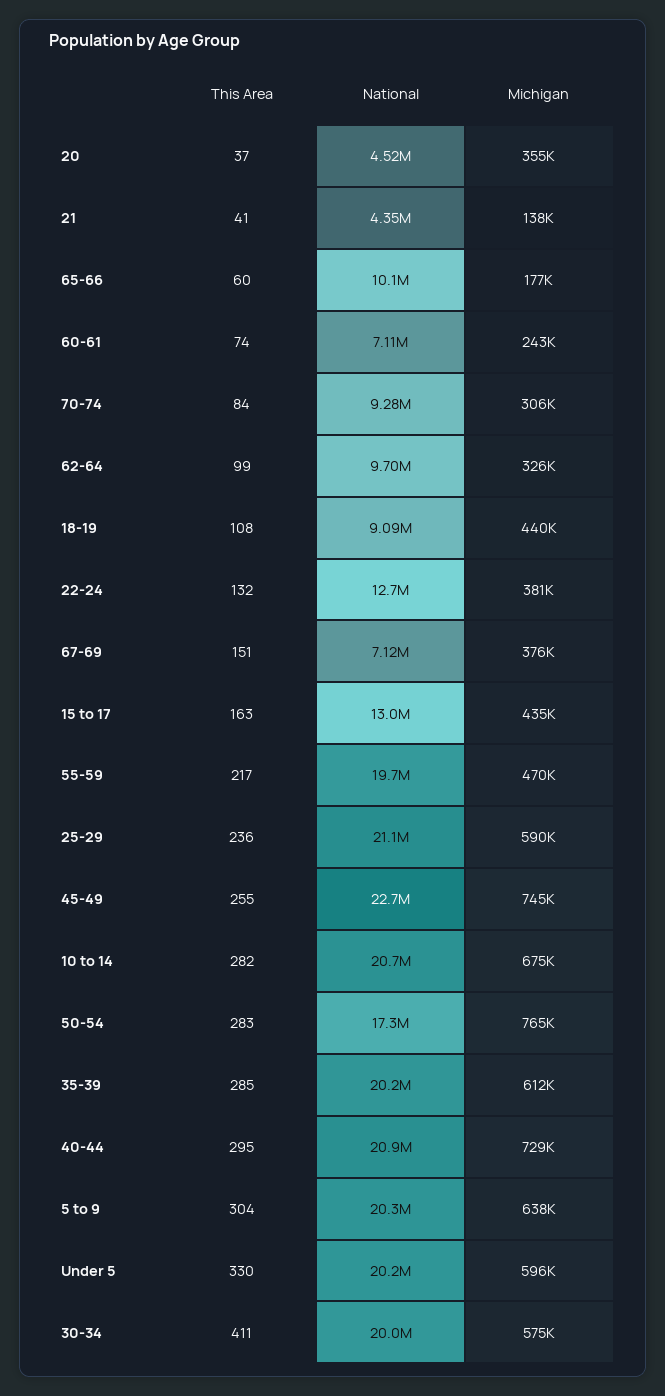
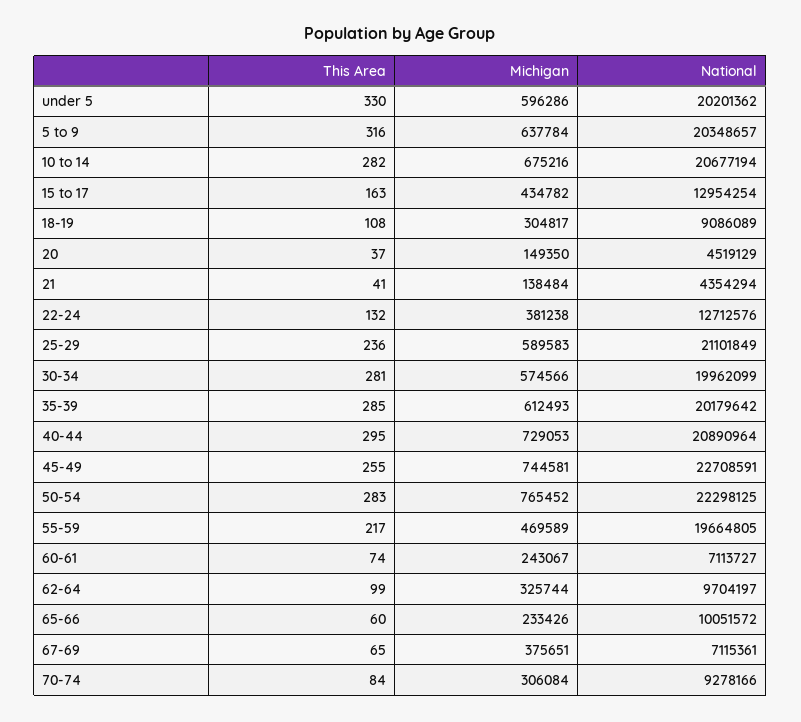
  {
    "This Area": {
      "20": 37,
      "21": 41,
      "65-66": 60,
      "60-61": 74,
      "70-74": 84,
      "62-64": 99,
      "18-19": 108,
      "22-24": 132,
-     "67-69": 151,
+     "67-69": 65,
      "15 to 17": 163,
      "55-59": 217,
      "25-29": 236,
      "45-49": 255,
      "10 to 14": 282,
      "50-54": 283,
      "35-39": 285,
      "40-44": 295,
-     "5 to 9": 304,
+     "5 to 9": 316,
      "Under 5": 330,
-     "30-34": 411
+     "30-34": 281
    },
    "National": {
      "20": 4519129,
      "21": 4354294,
      "65-66": 10051572,
      "60-61": 7113727,
      "70-74": 9278166,
      "62-64": 9704197,
      "18-19": 9086089,
      "22-24": 12712576,
      "67-69": 7115361,
      "15 to 17": 12954254,
      "55-59": 19664805,
      "25-29": 21101849,
      "45-49": 22708591,
      "10 to 14": 20677194,
-     "50-54": 17300000,
+     "50-54": 22298125,
      "35-39": 20179642,
      "40-44": 20890964,
      "5 to 9": 20348657,
      "Under 5": 20201362,
      "30-34": 19962099
    },
    "Michigan": {
-     "20": 355000,
+     "20": 149350,
      "21": 138484,
-     "65-66": 177000,
+     "65-66": 233426,
      "60-61": 243067,
      "70-74": 306084,
      "62-64": 325744,
-     "18-19": 440000,
+     "18-19": 304817,
      "22-24": 381238,
      "67-69": 375651,
      "15 to 17": 434782,
      "55-59": 469589,
      "25-29": 589583,
      "45-49": 744581,
      "10 to 14": 675216,
      "50-54": 765452,
      "35-39": 612493,
      "40-44": 729053,
      "5 to 9": 637784,
      "Under 5": 596286,
      "30-34": 574566
    }
  }

